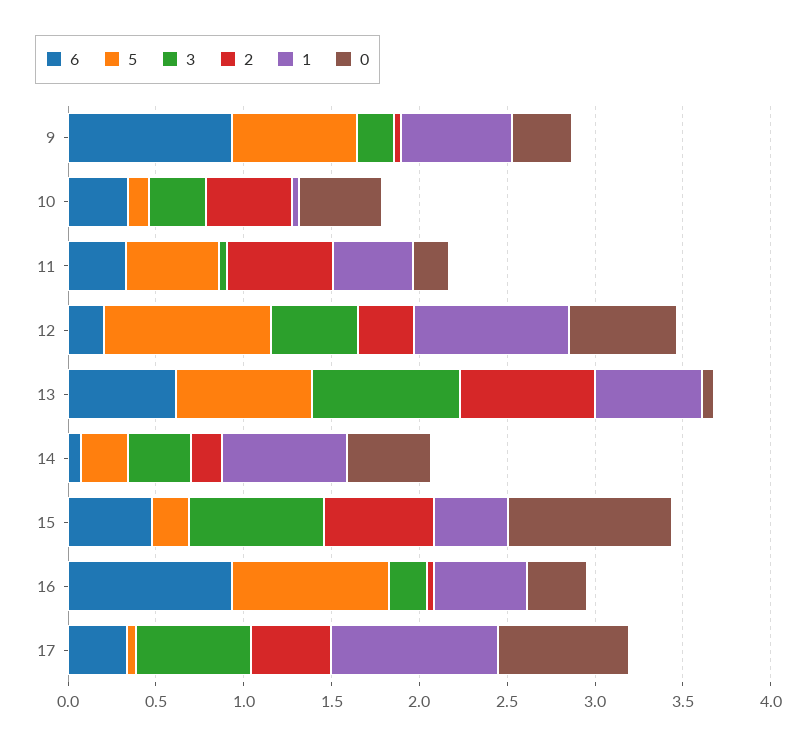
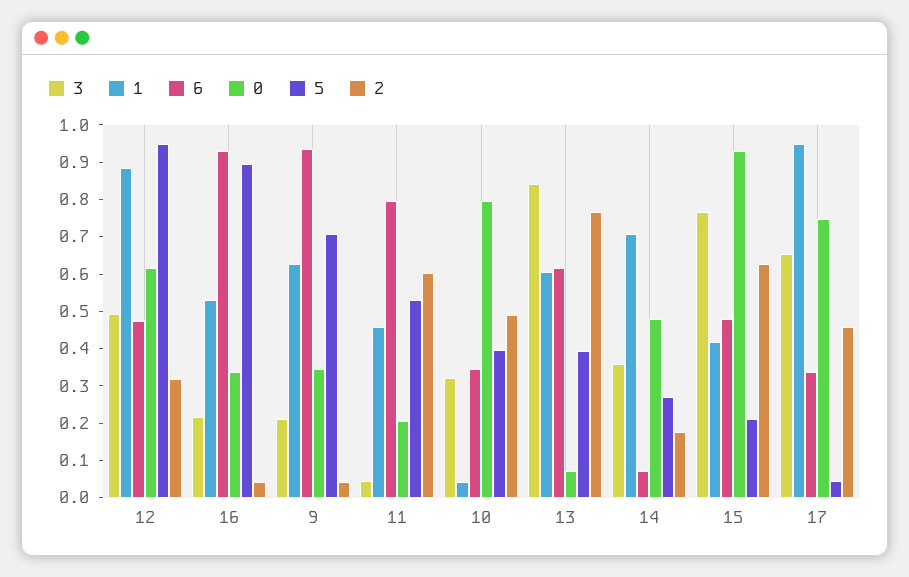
  {
    "6": {
      "9": 0.925,
      "10": 0.35,
-     "11": 0.3,
+     "11": 0.8,
-     "12": 0.2,
+     "12": 0.475,
      "13": 0.625,
      "14": 0.075,
      "15": 0.475,
      "16": 0.925,
      "17": 0.35
    },
    "5": {
      "9": 0.7,
-     "10": 0.1,
+     "10": 0.4,
      "11": 0.525,
      "12": 0.95,
-     "13": 0.8,
+     "13": 0.4,
      "14": 0.275,
      "15": 0.2,
      "16": 0.9,
      "17": 0.05
    },
    "3": {
      "9": 0.2,
      "10": 0.325,
      "11": 0.05,
      "12": 0.5,
      "13": 0.85,
      "14": 0.35,
      "15": 0.775,
      "16": 0.225,
      "17": 0.65
    },
    "2": {
      "9": 0.05,
      "10": 0.5,
      "11": 0.6,
      "12": 0.325,
      "13": 0.775,
      "14": 0.175,
      "15": 0.625,
      "16": 0.05,
      "17": 0.45
    },
    "1": {
      "9": 0.625,
      "10": 0.05,
      "11": 0.45,
      "12": 0.875,
      "13": 0.6,
      "14": 0.7,
      "15": 0.425,
      "16": 0.525,
      "17": 0.95
    },
    "0": {
      "9": 0.35,
-     "10": 0.5,
+     "10": 0.8,
      "11": 0.2,
      "12": 0.625,
      "13": 0.075,
      "14": 0.475,
      "15": 0.925,
      "16": 0.35,
      "17": 0.75
    }
  }

